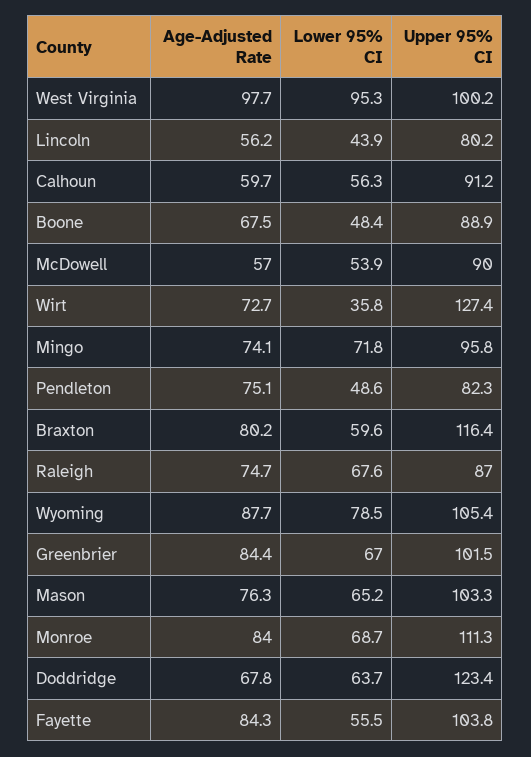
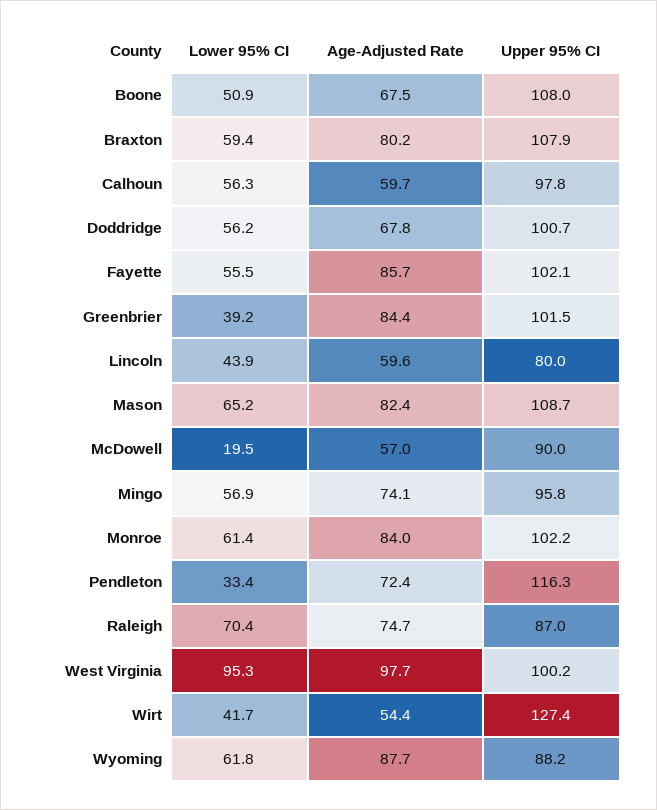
  {
    "Age-Adjusted Rate": {
      "West Virginia": 97.7,
-     "Lincoln": 56.2,
+     "Lincoln": 59.6,
      "Calhoun": 59.7,
      "Boone": 67.5,
      "McDowell": 57,
-     "Wirt": 72.7,
+     "Wirt": 54.4,
      "Mingo": 74.1,
-     "Pendleton": 75.1,
+     "Pendleton": 72.4,
      "Braxton": 80.2,
      "Raleigh": 74.7,
      "Wyoming": 87.7,
      "Greenbrier": 84.4,
-     "Mason": 76.3,
+     "Mason": 82.4,
      "Monroe": 84,
      "Doddridge": 67.8,
-     "Fayette": 84.3
+     "Fayette": 85.7
    },
    "Lower 95% CI": {
      "West Virginia": 95.3,
      "Lincoln": 43.9,
      "Calhoun": 56.3,
-     "Boone": 48.4,
+     "Boone": 50.9,
-     "McDowell": 53.9,
+     "McDowell": 19.5,
-     "Wirt": 35.8,
+     "Wirt": 41.7,
-     "Mingo": 71.8,
+     "Mingo": 56.9,
-     "Pendleton": 48.6,
+     "Pendleton": 33.4,
-     "Braxton": 59.6,
+     "Braxton": 59.4,
-     "Raleigh": 67.6,
+     "Raleigh": 70.4,
-     "Wyoming": 78.5,
+     "Wyoming": 61.8,
-     "Greenbrier": 67,
+     "Greenbrier": 39.2,
      "Mason": 65.2,
-     "Monroe": 68.7,
+     "Monroe": 61.4,
-     "Doddridge": 63.7,
+     "Doddridge": 56.2,
      "Fayette": 55.5
    },
    "Upper 95% CI": {
      "West Virginia": 100.2,
-     "Lincoln": 80.2,
+     "Lincoln": 80,
-     "Calhoun": 91.2,
+     "Calhoun": 97.8,
-     "Boone": 88.9,
+     "Boone": 108,
      "McDowell": 90,
      "Wirt": 127.4,
      "Mingo": 95.8,
-     "Pendleton": 82.3,
+     "Pendleton": 116.3,
-     "Braxton": 116.4,
+     "Braxton": 107.9,
      "Raleigh": 87,
-     "Wyoming": 105.4,
+     "Wyoming": 88.2,
      "Greenbrier": 101.5,
-     "Mason": 103.3,
+     "Mason": 108.7,
-     "Monroe": 111.3,
+     "Monroe": 102.2,
-     "Doddridge": 123.4,
+     "Doddridge": 100.7,
-     "Fayette": 103.8
+     "Fayette": 102.1
    }
  }

